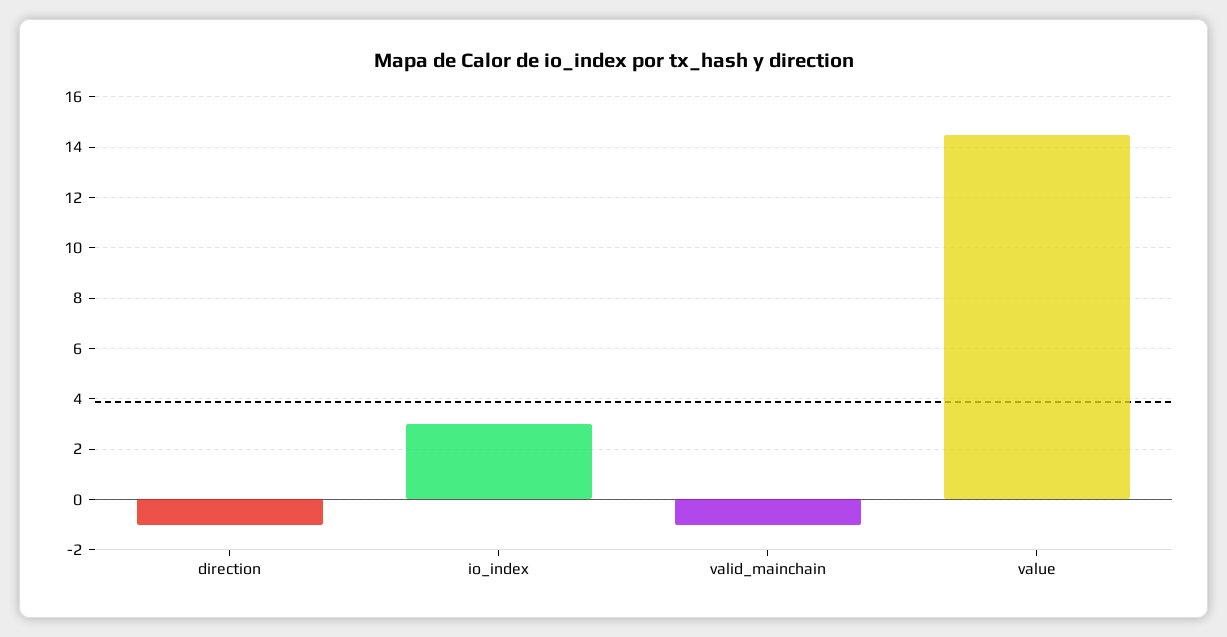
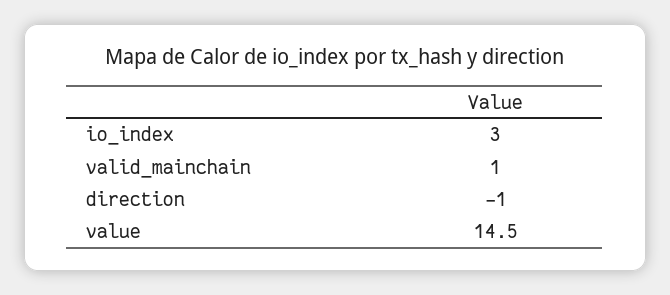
  {
    "direction": -1,
    "io_index": 3,
-   "valid_mainchain": -1,
+   "valid_mainchain": 1,
    "value": 14.5
  }

